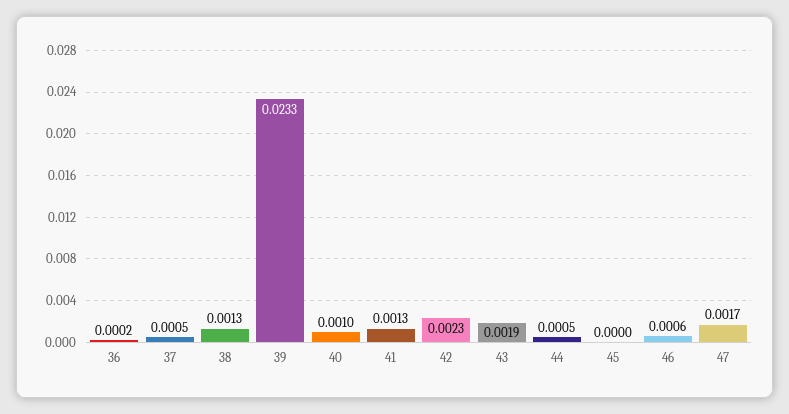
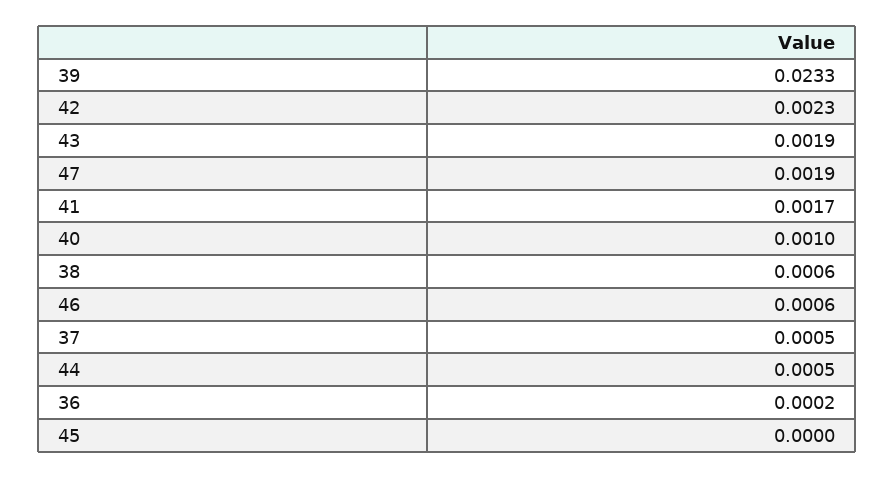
  {
    "36": 0.0002,
    "37": 0.0005,
-   "38": 0.0013,
+   "38": 0.0006,
    "39": 0.0233,
    "40": 0.001,
-   "41": 0.0013,
+   "41": 0.0017,
    "42": 0.0023,
    "43": 0.0019,
    "44": 0.0005,
    "45": 0,
    "46": 0.0006,
-   "47": 0.0017
+   "47": 0.0019
  }

